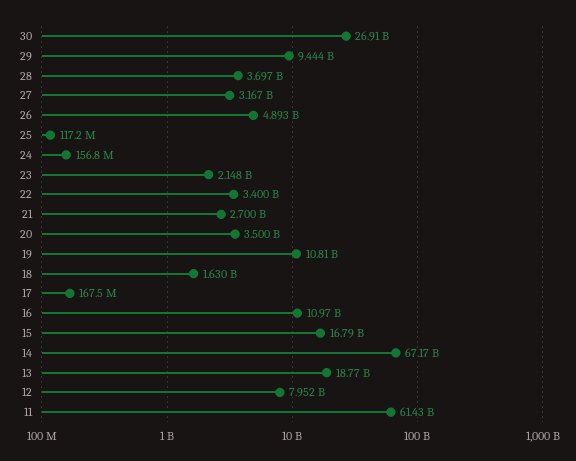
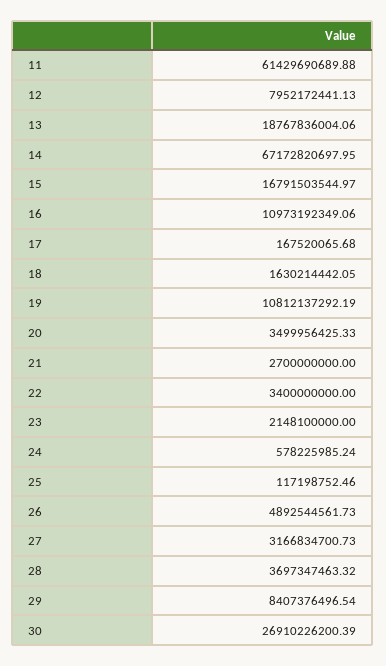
  {
    "30": 26910226200.39,
-   "29": 9444000000,
+   "29": 8407376496.54,
    "28": 3697347463.32,
    "27": 3166834700.73,
    "26": 4892544561.73,
    "25": 117198752.46,
-   "24": 156800000,
+   "24": 578225985.24,
    "23": 2148100000,
    "22": 3400000000,
    "21": 2700000000,
    "20": 3499956425.33,
    "19": 10812137292.19,
    "18": 1630214442.05,
    "17": 167520065.68,
    "16": 10973192349.06,
    "15": 16791503544.97,
    "14": 67172820697.95,
    "13": 18767836004.06,
    "12": 7952172441.13,
    "11": 61429690689.88
  }

